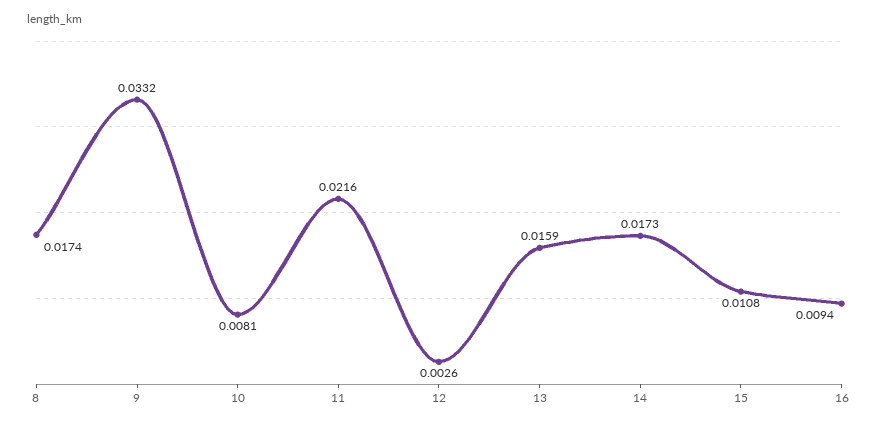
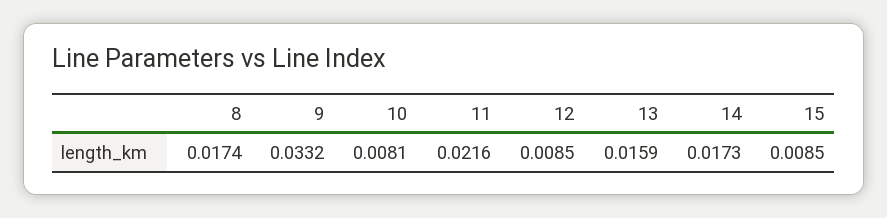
  {
    "8": 0.0174,
    "9": 0.0332,
    "10": 0.0081,
    "11": 0.0216,
-   "12": 0.0026,
+   "12": 0.0085,
    "13": 0.0159,
    "14": 0.0173,
-   "15": 0.0108,
+   "15": 0.0085
-   "16": 0.0094
  }

